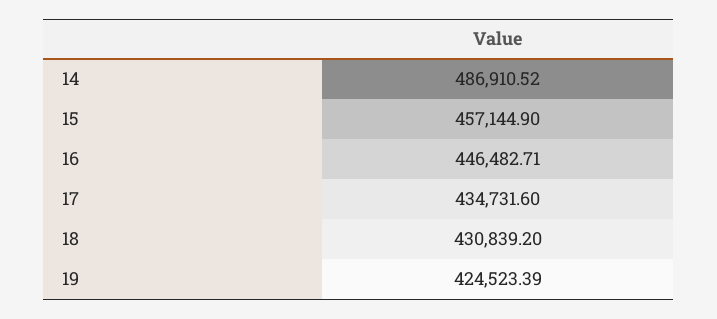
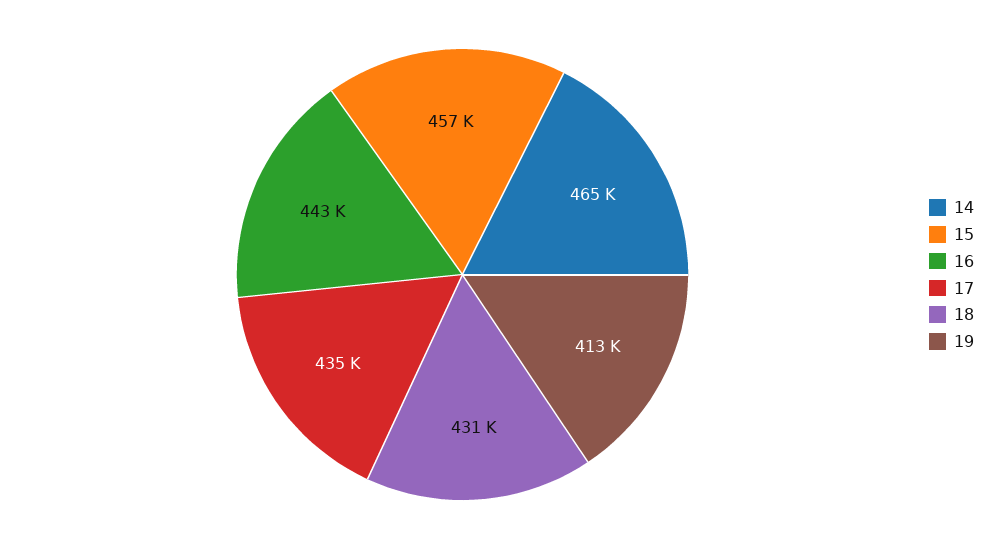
  {
-   "14": 486910.52,
+   "14": 465000,
    "15": 457144.9,
-   "16": 446482.71,
+   "16": 443000,
    "17": 434731.6,
    "18": 430839.2,
-   "19": 424523.39
+   "19": 413000
  }

